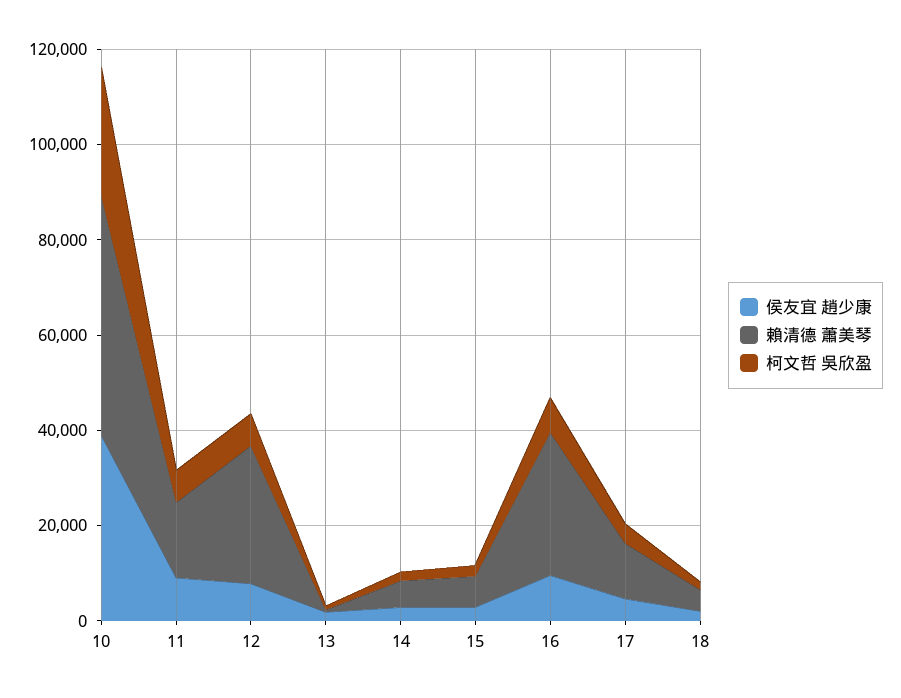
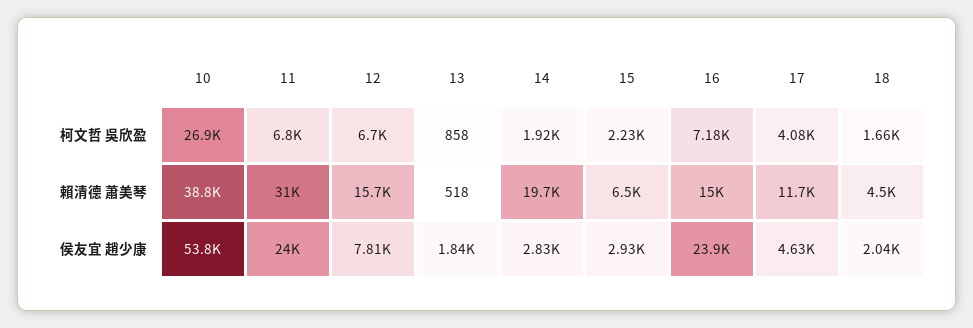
  {
    "侯友宜 趙少康": {
-     "10": 40000,
+     "10": 53800,
-     "11": 10000,
+     "11": 24000,
      "12": 7810,
      "13": 1840,
      "14": 2830,
      "15": 2930,
-     "16": 10000,
+     "16": 23900,
      "17": 4630,
      "18": 2040
    },
    "賴清德 蕭美琴": {
-     "10": 50000,
+     "10": 38800,
-     "11": 15000,
+     "11": 31000,
-     "12": 30000,
+     "12": 15700,
      "13": 518,
-     "14": 5000,
+     "14": 19700,
      "15": 6500,
-     "16": 30000,
+     "16": 15000,
      "17": 11700,
      "18": 4500
    },
    "柯文哲 吳欣盈": {
      "10": 26900,
      "11": 6800,
      "12": 6700,
      "13": 858,
      "14": 1920,
      "15": 2230,
      "16": 7180,
      "17": 4080,
      "18": 1660
    }
  }

